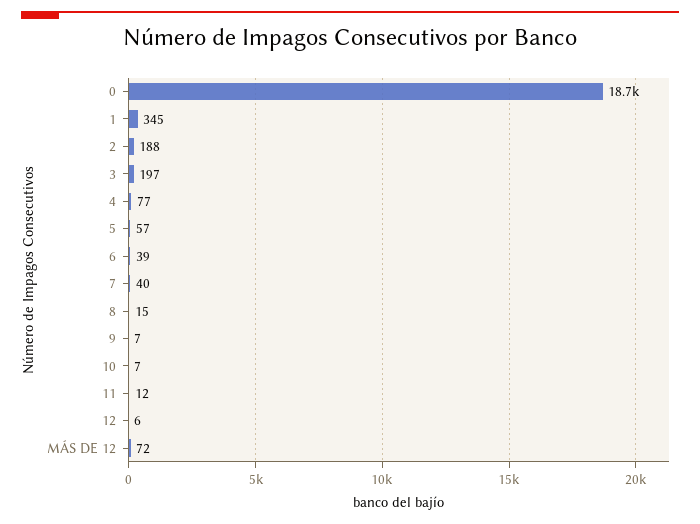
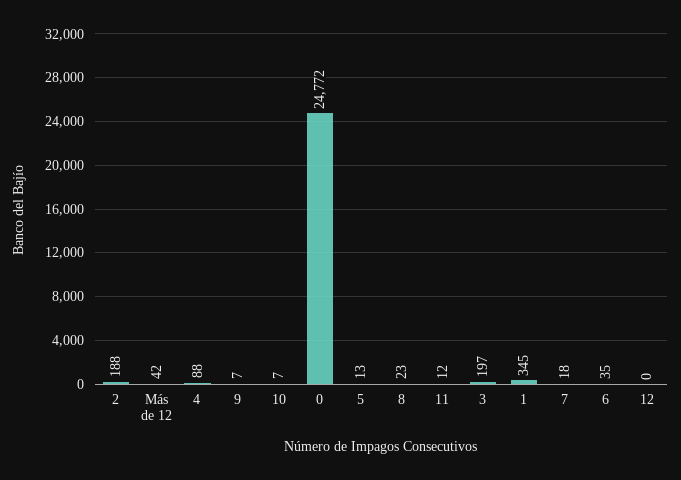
  {
-   "0": 18700,
+   "0": 24772,
    "1": 345,
    "2": 188,
    "3": 197,
-   "4": 77,
+   "4": 88,
-   "5": 57,
+   "5": 13,
-   "6": 39,
+   "6": 35,
-   "7": 40,
+   "7": 18,
-   "8": 15,
+   "8": 23,
    "9": 7,
    "10": 7,
    "11": 12,
-   "12": 6,
+   "12": 0,
-   "MÁS DE 12": 72
+   "MÁS DE 12": 42
  }

